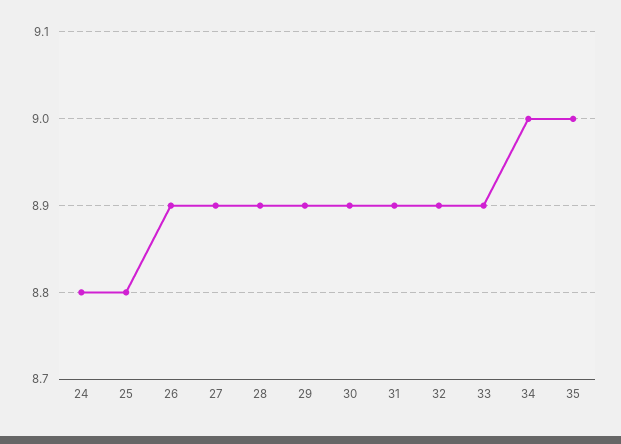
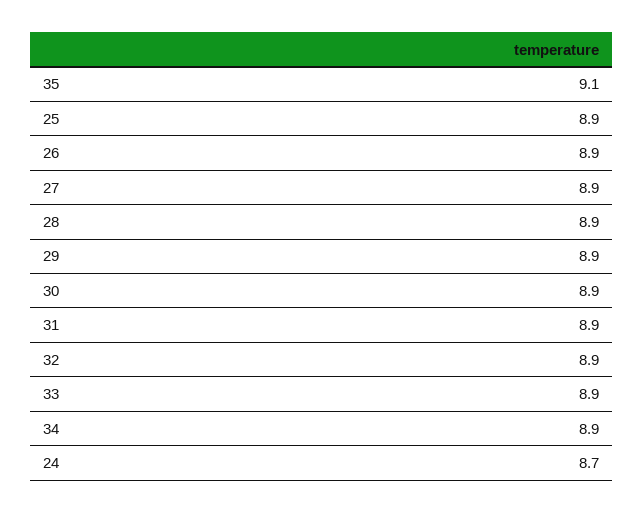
  {
-   "24": 8.8,
+   "24": 8.7,
-   "25": 8.8,
+   "25": 8.9,
    "26": 8.9,
    "27": 8.9,
    "28": 8.9,
    "29": 8.9,
    "30": 8.9,
    "31": 8.9,
    "32": 8.9,
    "33": 8.9,
-   "34": 9,
+   "34": 8.9,
-   "35": 9
+   "35": 9.1
  }

